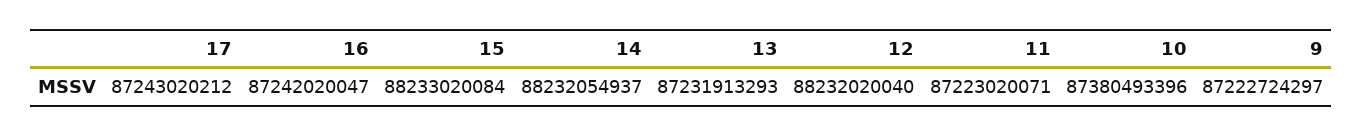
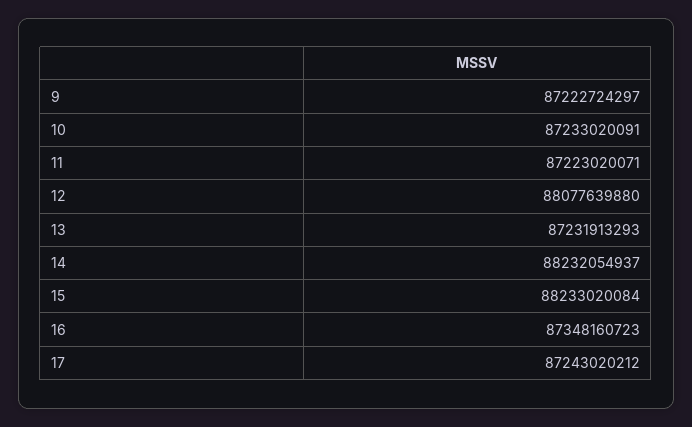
  {
    "17": 87243020212,
-   "16": 87242020047,
+   "16": 87348160723,
    "15": 88233020084,
    "14": 88232054937,
    "13": 87231913293,
-   "12": 88232020040,
+   "12": 88077639880,
    "11": 87223020071,
-   "10": 87380493396,
+   "10": 87233020091,
    "9": 87222724297
  }

